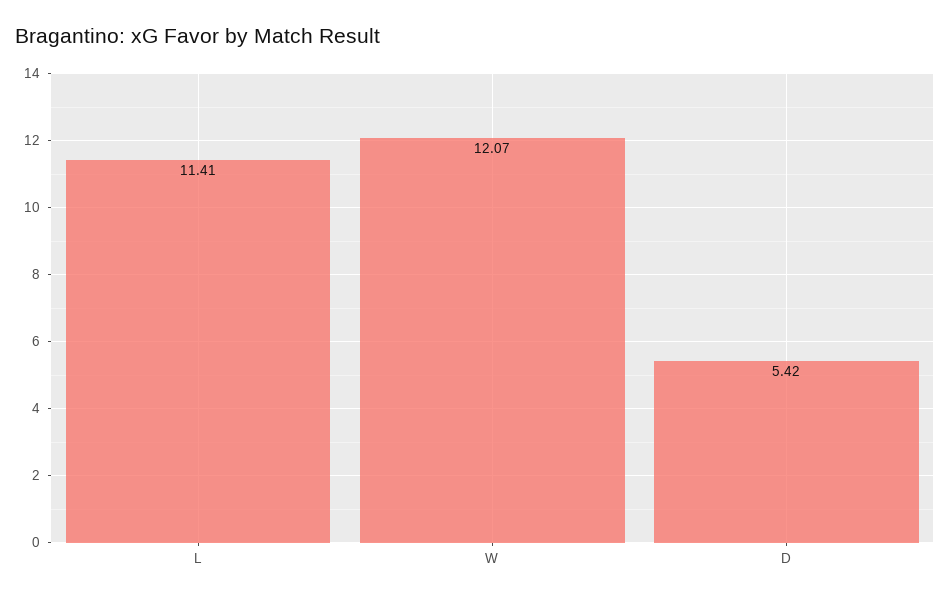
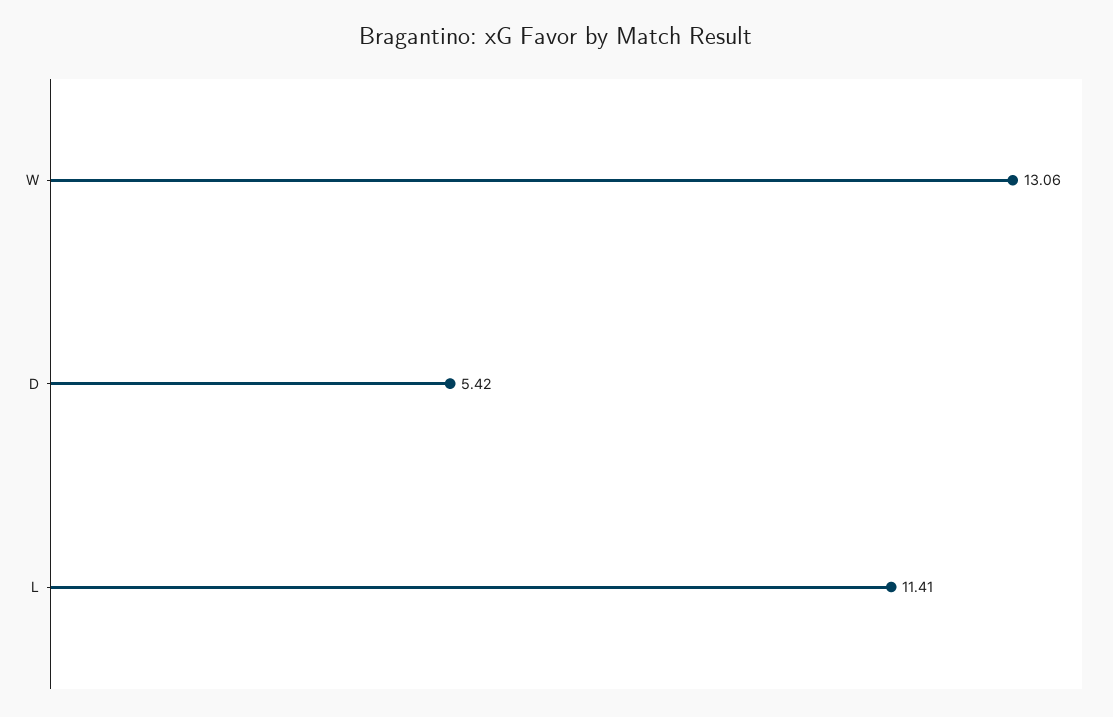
  {
    "L": 11.41,
-   "W": 12.07,
+   "W": 13.06,
    "D": 5.42
  }

